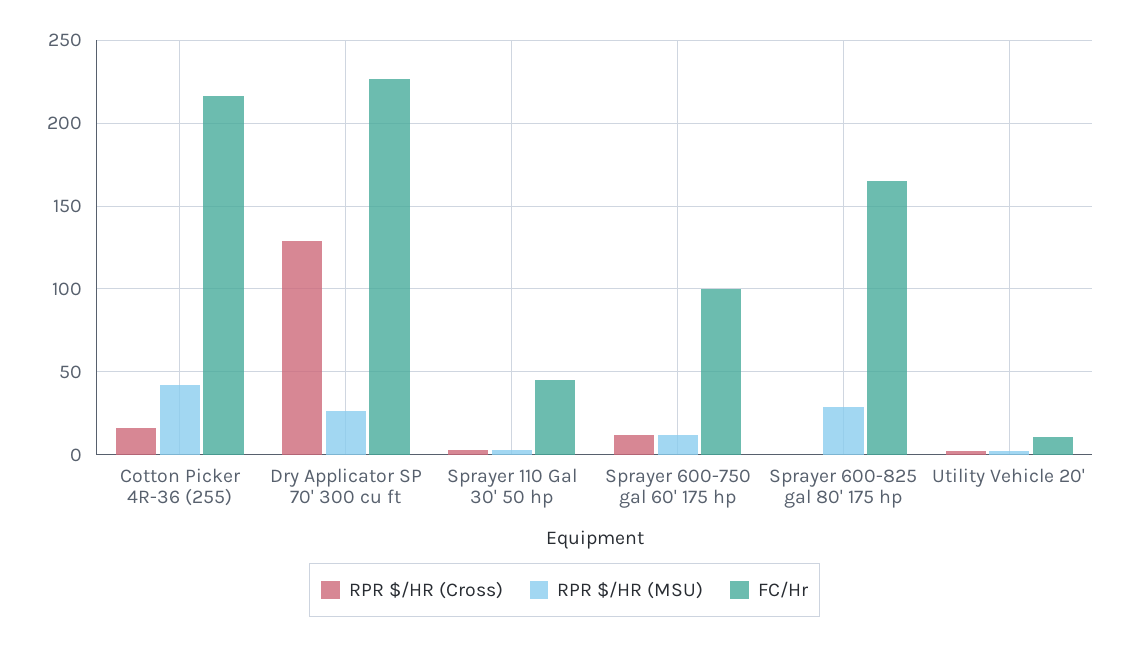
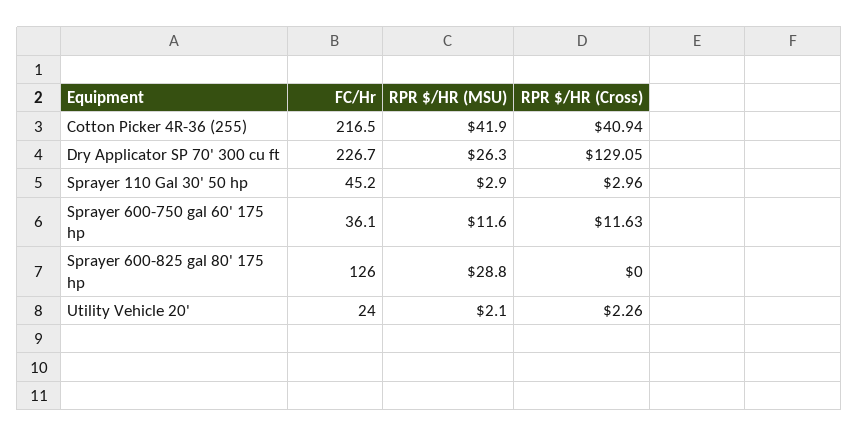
  {
    "RPR $/HR (Cross)": {
-     "Cotton Picker 4R-36 (255)": 15,
+     "Cotton Picker 4R-36 (255)": 40.94,
      "Dry Applicator SP 70' 300 cu ft": 129.05,
      "Sprayer 110 Gal 30' 50 hp": 2.96,
      "Sprayer 600-750 gal 60' 175 hp": 11.63,
      "Sprayer 600-825 gal 80' 175 hp": 0,
      "Utility Vehicle 20'": 2.26
    },
    "RPR $/HR (MSU)": {
      "Cotton Picker 4R-36 (255)": 41.9,
      "Dry Applicator SP 70' 300 cu ft": 26.3,
      "Sprayer 110 Gal 30' 50 hp": 2.9,
      "Sprayer 600-750 gal 60' 175 hp": 11.6,
      "Sprayer 600-825 gal 80' 175 hp": 28.8,
      "Utility Vehicle 20'": 2.1
    },
    "FC/Hr": {
      "Cotton Picker 4R-36 (255)": 216.5,
      "Dry Applicator SP 70' 300 cu ft": 226.7,
      "Sprayer 110 Gal 30' 50 hp": 45.2,
-     "Sprayer 600-750 gal 60' 175 hp": 100,
+     "Sprayer 600-750 gal 60' 175 hp": 36.1,
-     "Sprayer 600-825 gal 80' 175 hp": 165,
+     "Sprayer 600-825 gal 80' 175 hp": 126,
-     "Utility Vehicle 20'": 10
+     "Utility Vehicle 20'": 24
    }
  }

